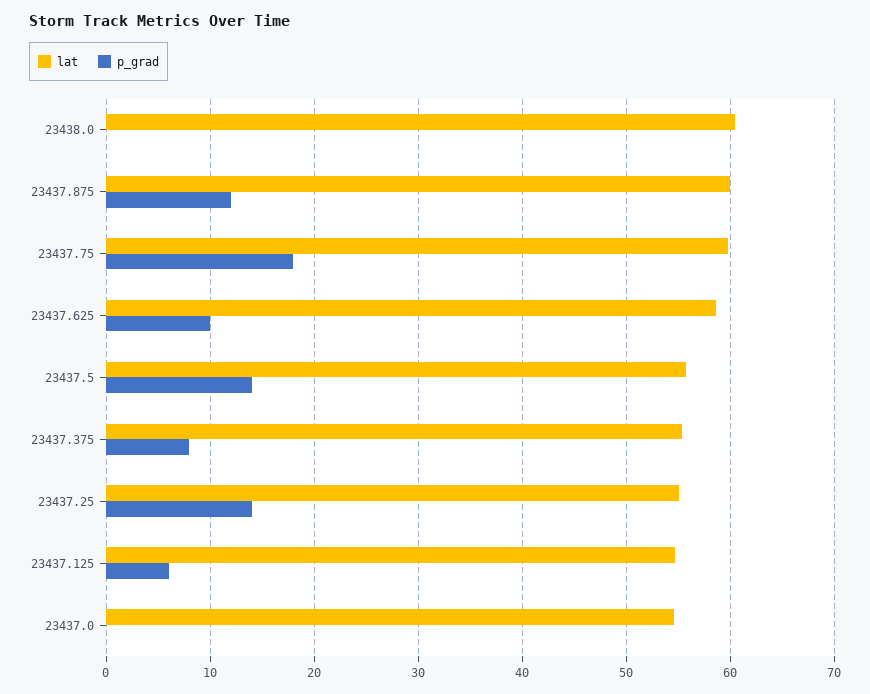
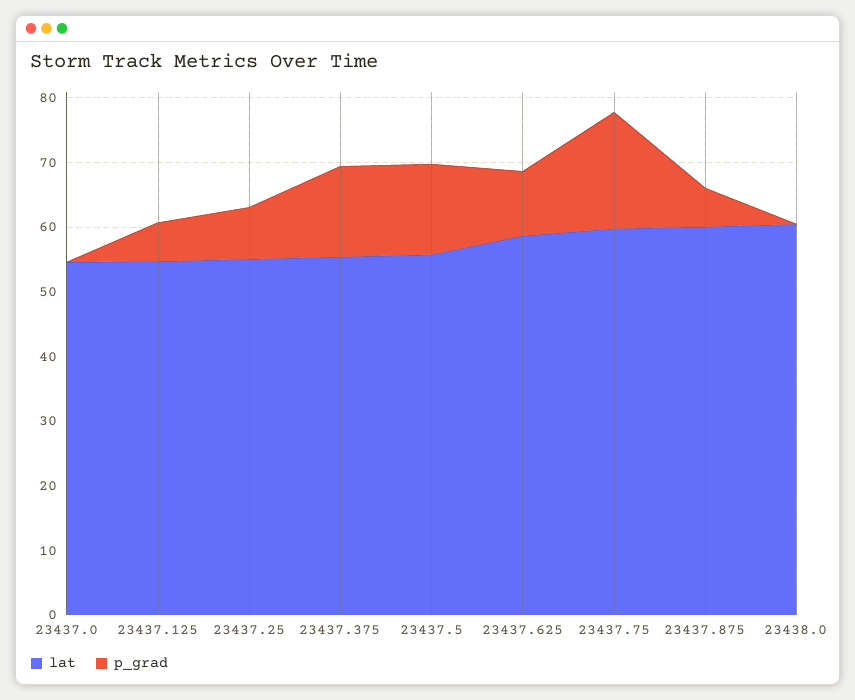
  {
    "lat": {
      "23438.0": 60,
      "23437.875": 60,
      "23437.75": 60,
      "23437.625": 59,
      "23437.5": 56,
      "23437.375": 55,
      "23437.25": 55,
      "23437.125": 55,
      "23437.0": 55
    },
    "p_grad": {
      "23438.0": 0,
-     "23437.875": 12,
+     "23437.875": 6,
      "23437.75": 18,
      "23437.625": 10,
      "23437.5": 14,
-     "23437.375": 8,
+     "23437.375": 14,
-     "23437.25": 14,
+     "23437.25": 8,
      "23437.125": 6,
      "23437.0": 0
    }
  }

